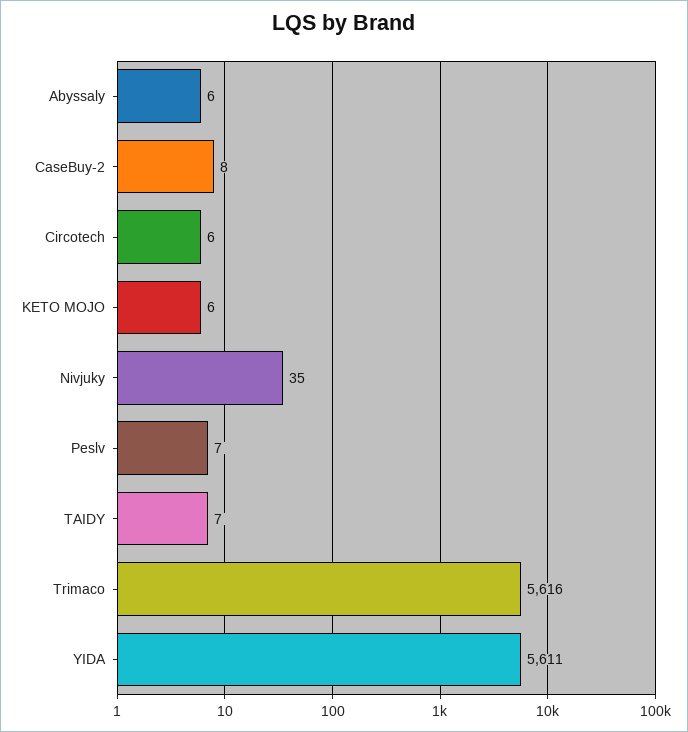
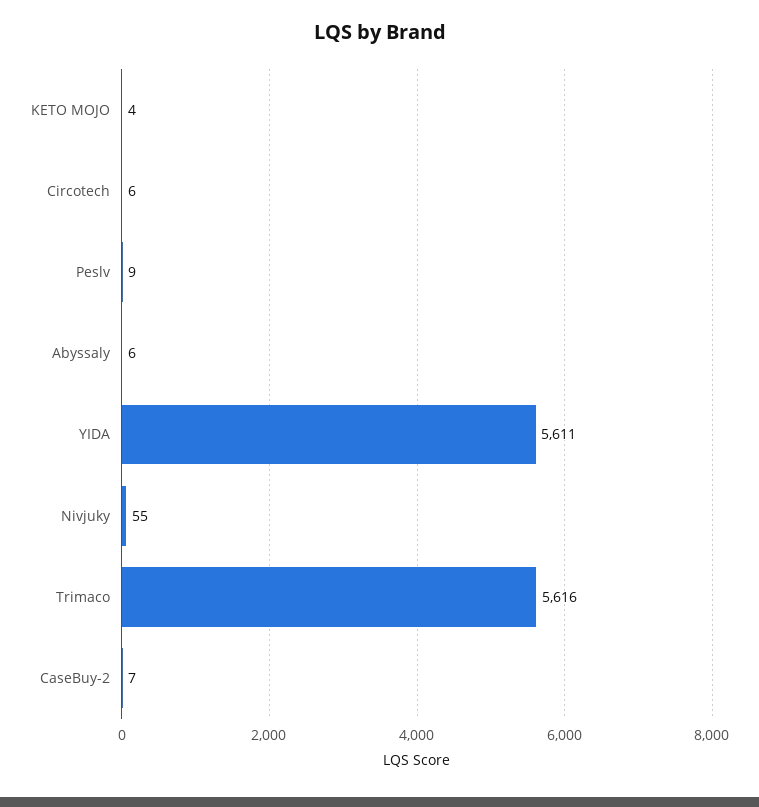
  {
    "Abyssaly": 6,
-   "CaseBuy-2": 8,
+   "CaseBuy-2": 7,
    "Circotech": 6,
-   "KETO MOJO": 6,
+   "KETO MOJO": 4,
-   "Nivjuky": 35,
+   "Nivjuky": 55,
-   "Peslv": 7,
+   "Peslv": 9,
-   "TAIDY": 7,
    "Trimaco": 5616,
    "YIDA": 5611
  }

